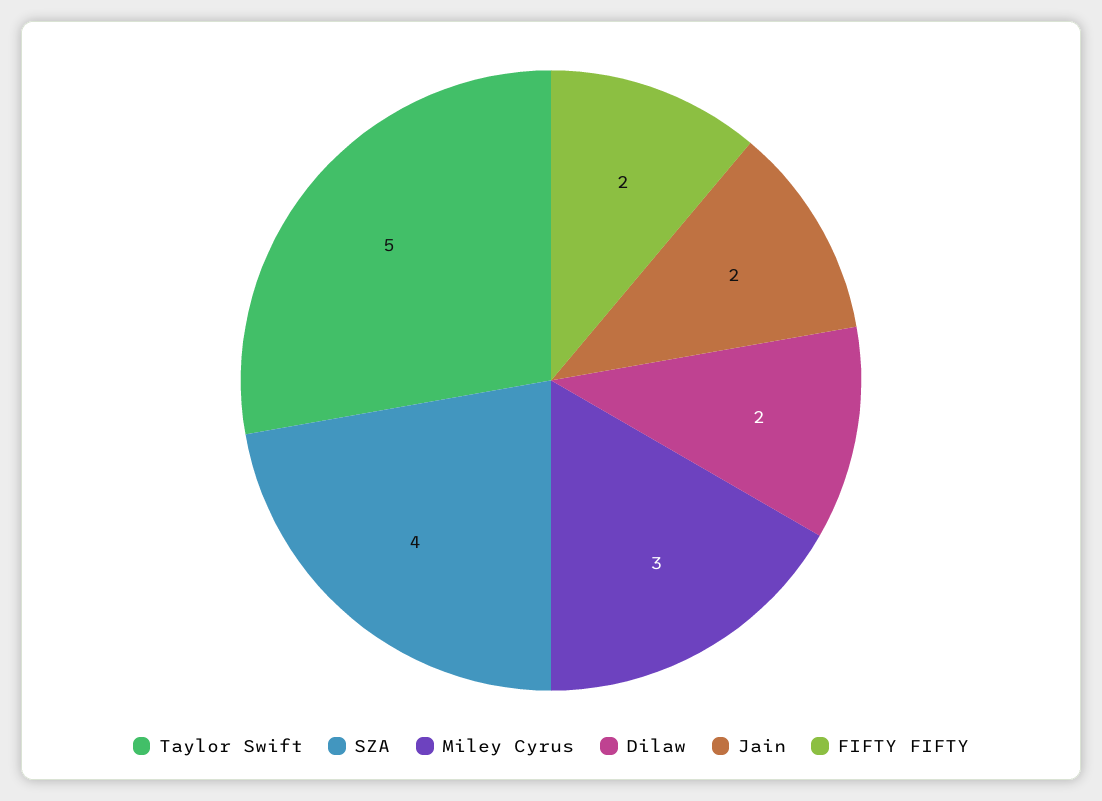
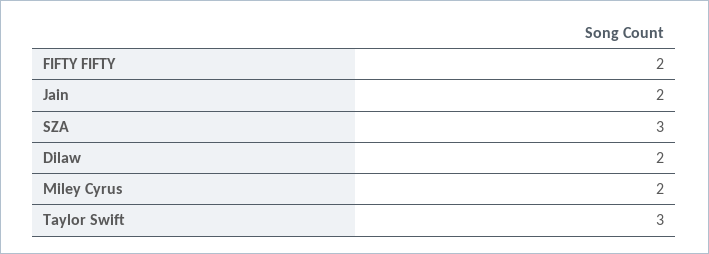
  {
-   "Taylor Swift": 5,
+   "Taylor Swift": 3,
-   "SZA": 4,
+   "SZA": 3,
-   "Miley Cyrus": 3,
+   "Miley Cyrus": 2,
    "Dilaw": 2,
    "Jain": 2,
    "FIFTY FIFTY": 2
  }

